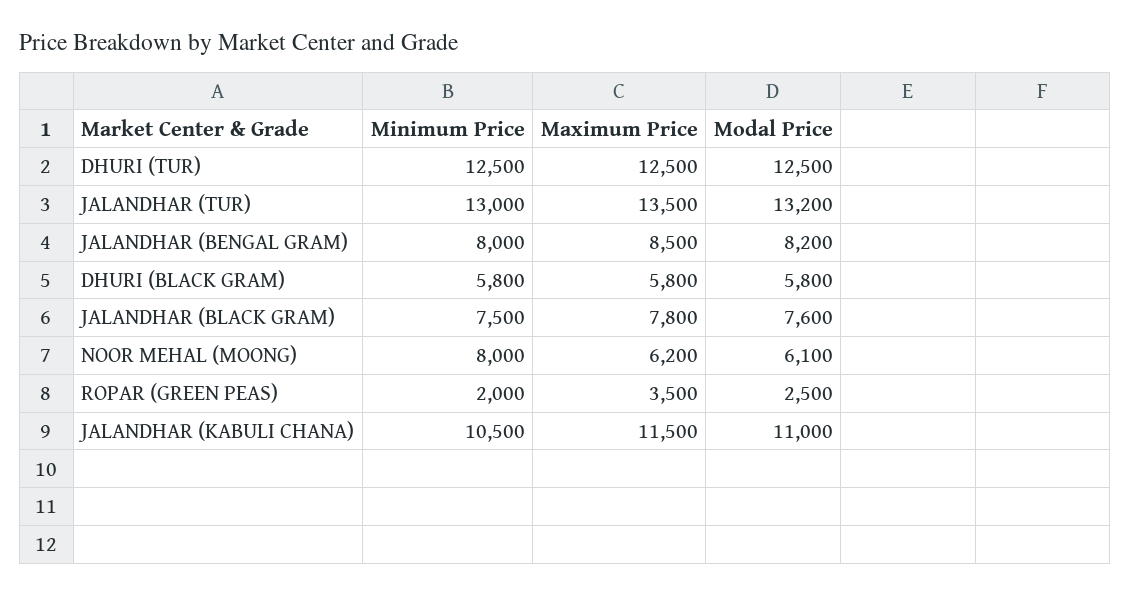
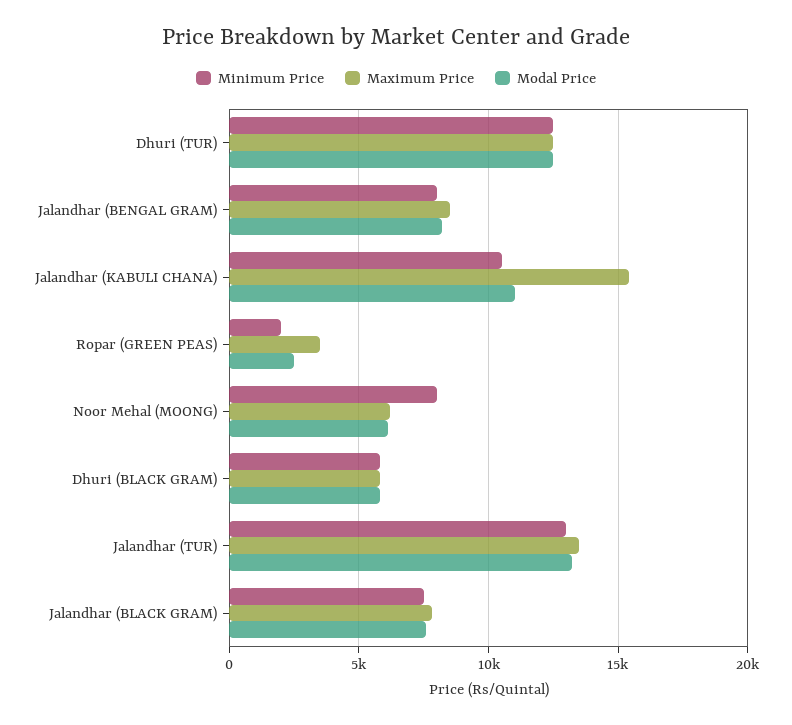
  {
    "Minimum Price": {
      "DHURI (TUR)": 12500,
      "JALANDHAR (TUR)": 13000,
      "JALANDHAR (BENGAL GRAM)": 8000,
      "DHURI (BLACK GRAM)": 5800,
      "JALANDHAR (BLACK GRAM)": 7500,
      "NOOR MEHAL (MOONG)": 8000,
      "ROPAR (GREEN PEAS)": 2000,
      "JALANDHAR (KABULI CHANA)": 10500
    },
    "Maximum Price": {
      "DHURI (TUR)": 12500,
      "JALANDHAR (TUR)": 13500,
      "JALANDHAR (BENGAL GRAM)": 8500,
      "DHURI (BLACK GRAM)": 5800,
      "JALANDHAR (BLACK GRAM)": 7800,
      "NOOR MEHAL (MOONG)": 6200,
      "ROPAR (GREEN PEAS)": 3500,
-     "JALANDHAR (KABULI CHANA)": 11500
+     "JALANDHAR (KABULI CHANA)": 15500
    },
    "Modal Price": {
      "DHURI (TUR)": 12500,
      "JALANDHAR (TUR)": 13200,
      "JALANDHAR (BENGAL GRAM)": 8200,
      "DHURI (BLACK GRAM)": 5800,
      "JALANDHAR (BLACK GRAM)": 7600,
      "NOOR MEHAL (MOONG)": 6100,
      "ROPAR (GREEN PEAS)": 2500,
      "JALANDHAR (KABULI CHANA)": 11000
    }
  }

